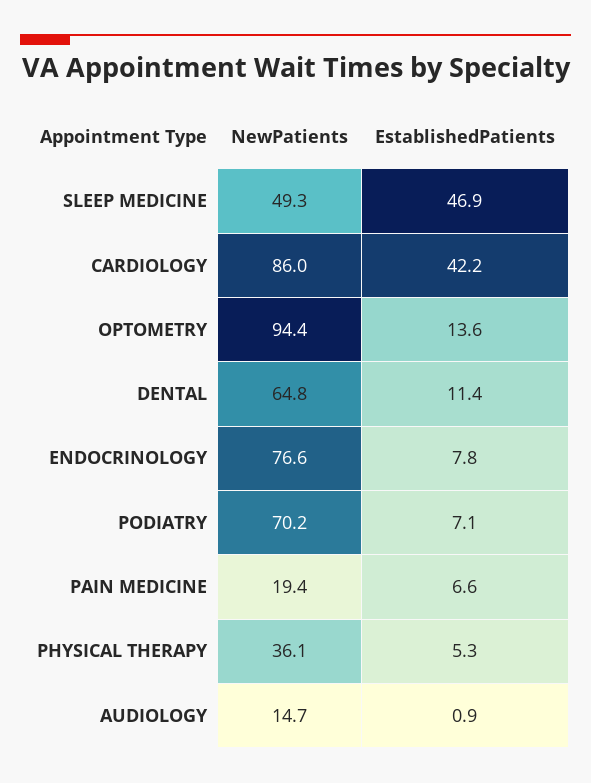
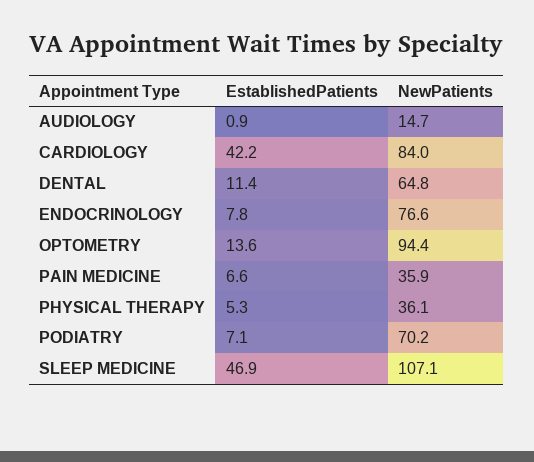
  {
    "NewPatients": {
-     "SLEEP MEDICINE": 49.3,
+     "SLEEP MEDICINE": 107.1,
-     "CARDIOLOGY": 86,
+     "CARDIOLOGY": 84,
      "OPTOMETRY": 94.4,
      "DENTAL": 64.8,
      "ENDOCRINOLOGY": 76.6,
      "PODIATRY": 70.2,
-     "PAIN MEDICINE": 19.4,
+     "PAIN MEDICINE": 35.9,
      "PHYSICAL THERAPY": 36.1,
      "AUDIOLOGY": 14.7
    },
    "EstablishedPatients": {
      "SLEEP MEDICINE": 46.9,
      "CARDIOLOGY": 42.2,
      "OPTOMETRY": 13.6,
      "DENTAL": 11.4,
      "ENDOCRINOLOGY": 7.8,
      "PODIATRY": 7.1,
      "PAIN MEDICINE": 6.6,
      "PHYSICAL THERAPY": 5.3,
      "AUDIOLOGY": 0.9
    }
  }

